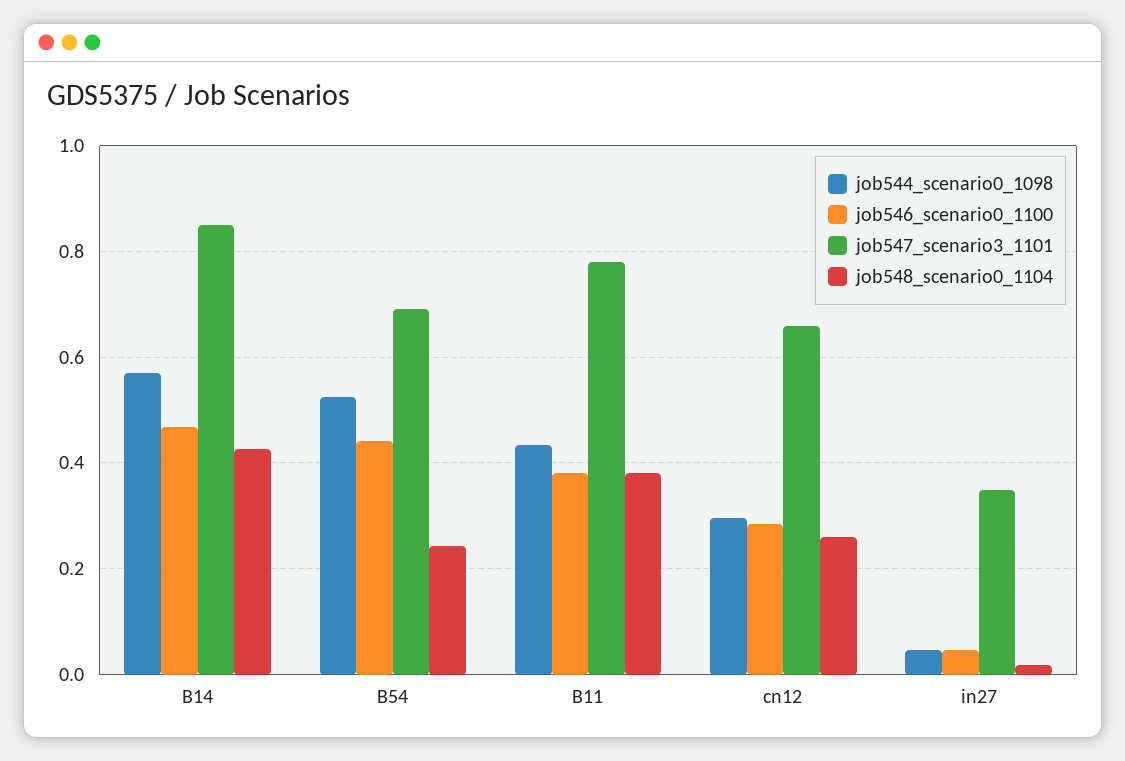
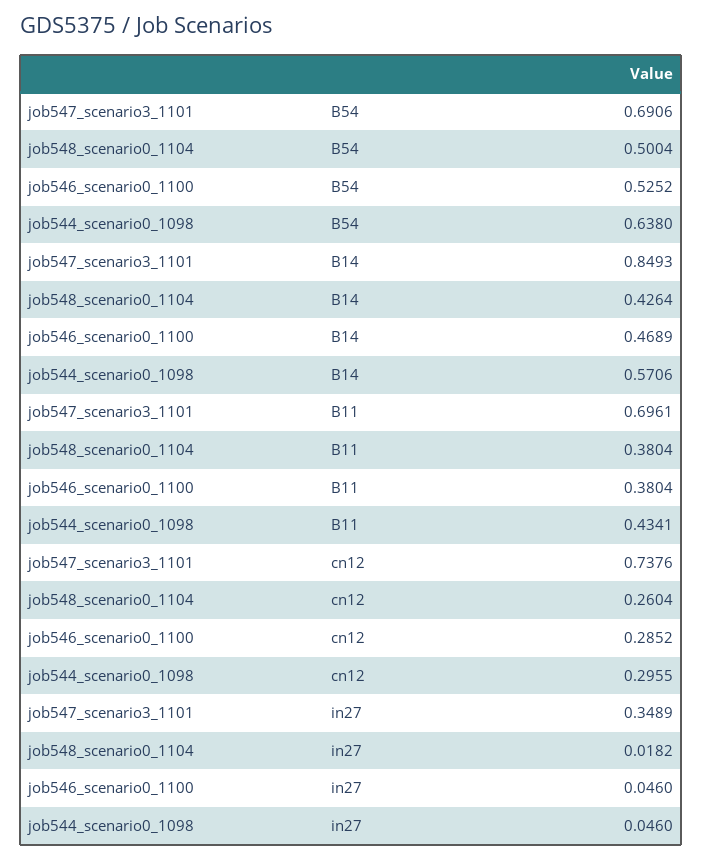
  {
    "job544_scenario0_1098": {
      "B14": 0.5706,
-     "B54": 0.52,
+     "B54": 0.638,
      "B11": 0.4341,
      "cn12": 0.2955,
      "in27": 0.046
    },
    "job546_scenario0_1100": {
      "B14": 0.4689,
-     "B54": 0.44,
+     "B54": 0.5252,
      "B11": 0.3804,
      "cn12": 0.2852,
      "in27": 0.046
    },
    "job547_scenario3_1101": {
      "B14": 0.8493,
      "B54": 0.6906,
-     "B11": 0.78,
+     "B11": 0.6961,
-     "cn12": 0.66,
+     "cn12": 0.7376,
      "in27": 0.3489
    },
    "job548_scenario0_1104": {
      "B14": 0.4264,
-     "B54": 0.24,
+     "B54": 0.5004,
      "B11": 0.3804,
      "cn12": 0.2604,
      "in27": 0.0182
    }
  }

